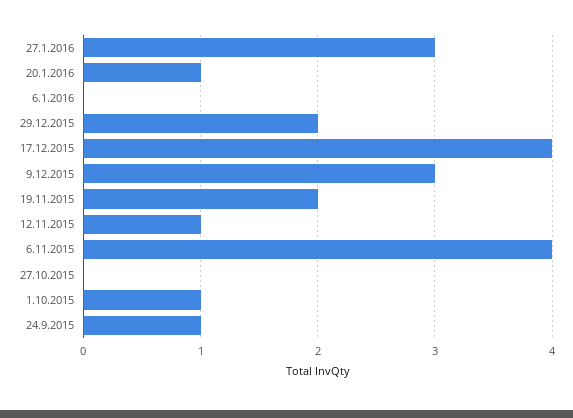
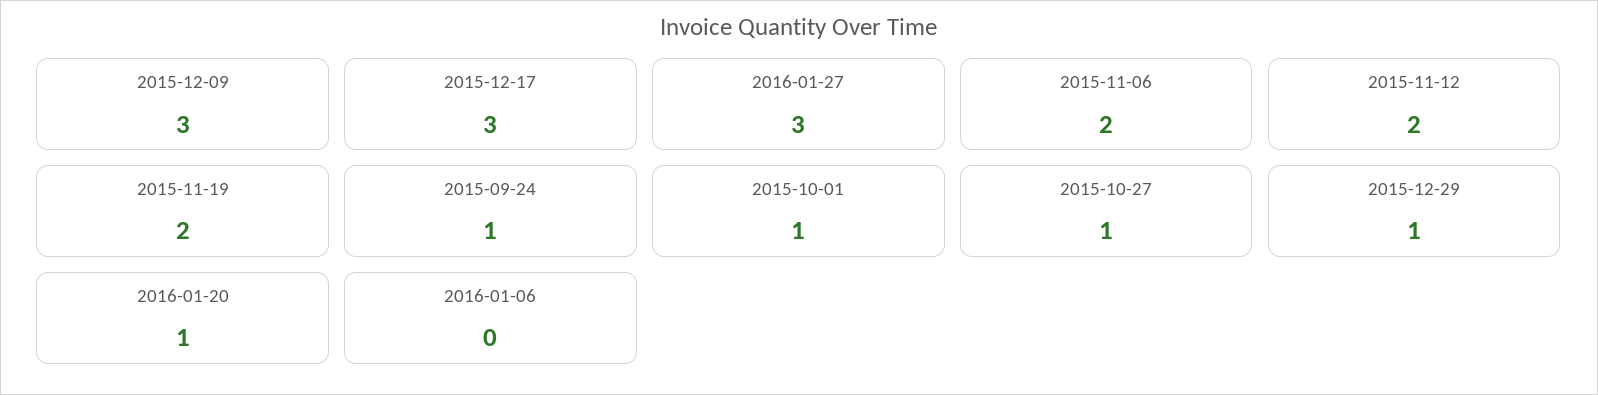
  {
    "27.1.2016": 3,
    "20.1.2016": 1,
    "6.1.2016": 0,
-   "29.12.2015": 2,
+   "29.12.2015": 1,
-   "17.12.2015": 4,
+   "17.12.2015": 3,
    "9.12.2015": 3,
    "19.11.2015": 2,
-   "12.11.2015": 1,
+   "12.11.2015": 2,
-   "6.11.2015": 4,
+   "6.11.2015": 2,
-   "27.10.2015": 0,
+   "27.10.2015": 1,
    "1.10.2015": 1,
    "24.9.2015": 1
  }

